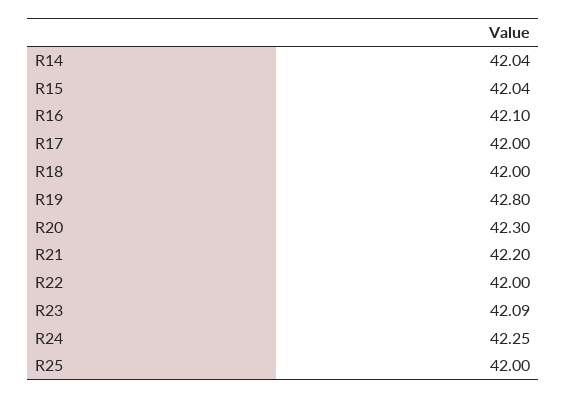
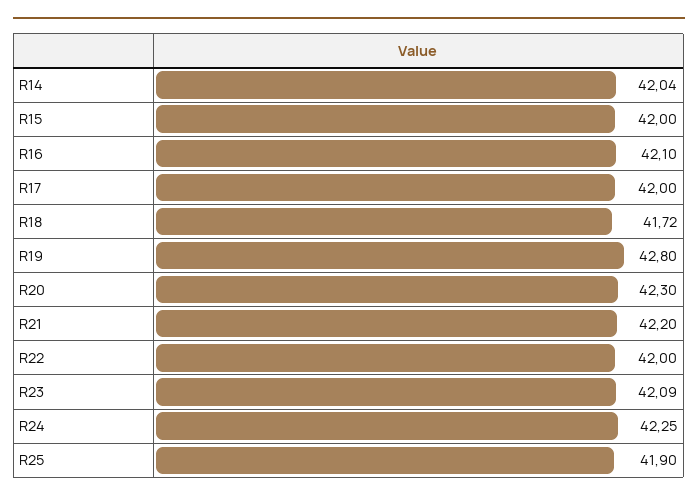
  {
    "R14": 42.04,
-   "R15": 42.04,
+   "R15": 42,
    "R16": 42.1,
    "R17": 42,
-   "R18": 42,
+   "R18": 41.72,
    "R19": 42.8,
    "R20": 42.3,
    "R21": 42.2,
    "R22": 42,
    "R23": 42.09,
    "R24": 42.25,
-   "R25": 42
+   "R25": 41.9
  }

